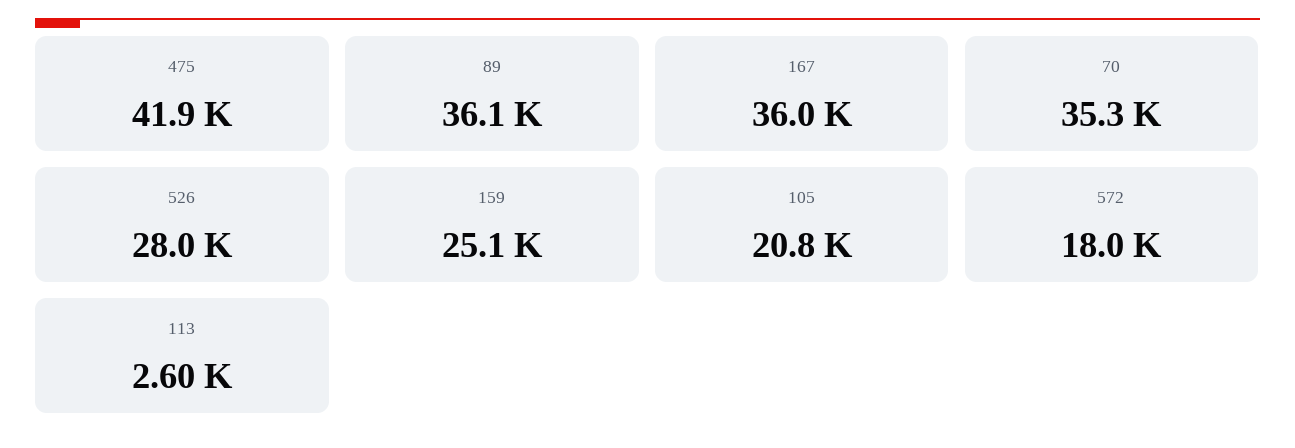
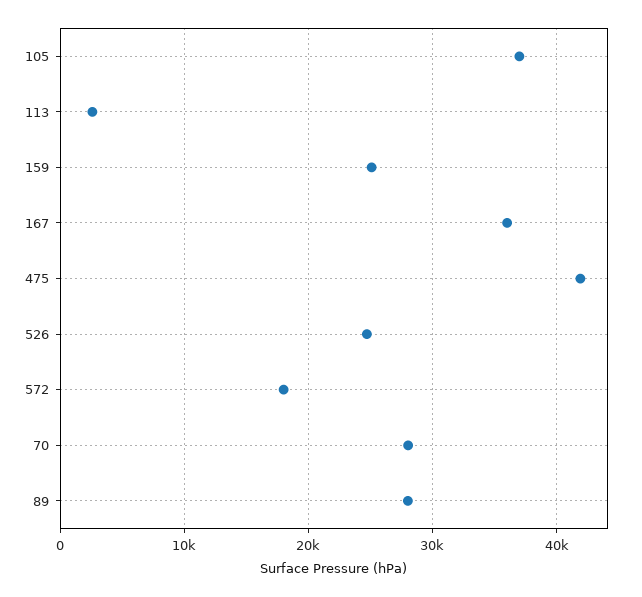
  {
    "475": 41900,
-   "89": 36100,
+   "89": 28000,
    "167": 36000,
-   "70": 35300,
+   "70": 28000,
-   "526": 28000,
+   "526": 25000,
    "159": 25100,
-   "105": 20800,
+   "105": 37000,
    "572": 18000,
    "113": 2600
  }

